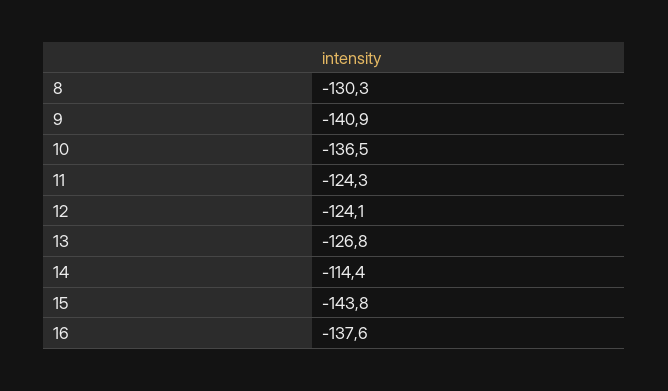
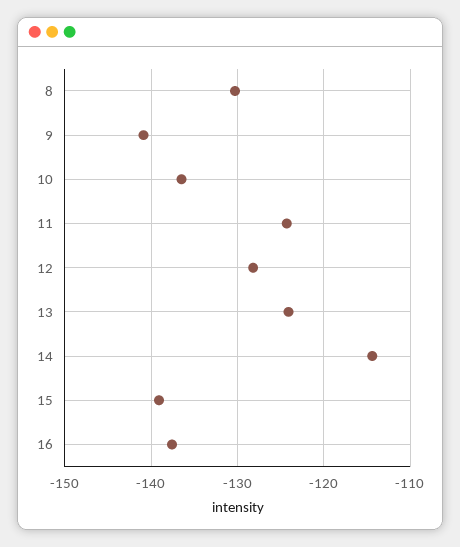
  {
    "8": -130.3,
    "9": -140.9,
    "10": -136.5,
    "11": -124.3,
-   "12": -124.1,
+   "12": -128,
-   "13": -126.8,
+   "13": -124,
    "14": -114.4,
-   "15": -143.8,
+   "15": -139,
    "16": -137.6
  }

